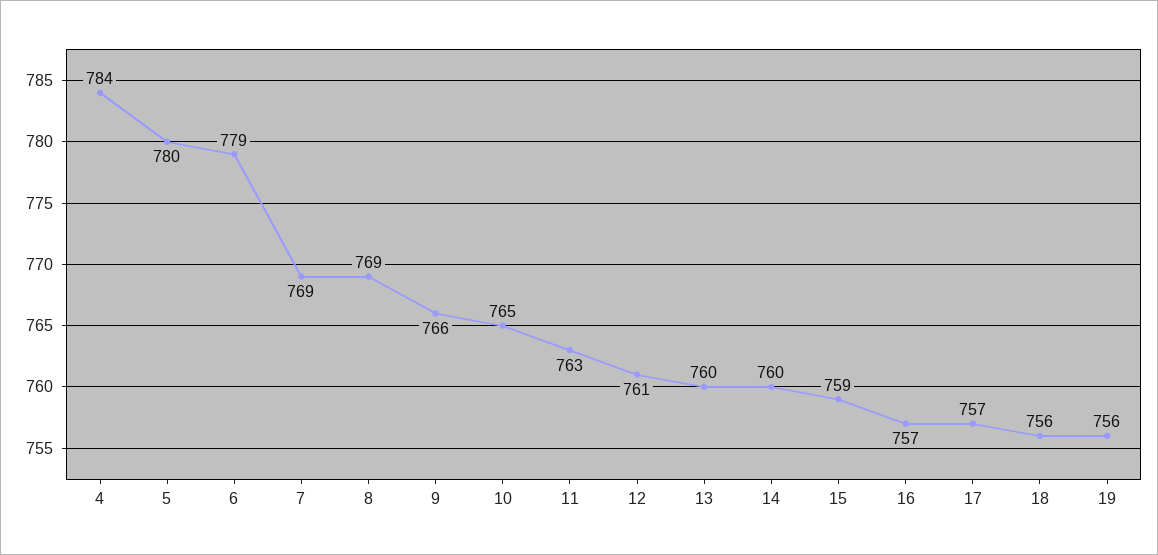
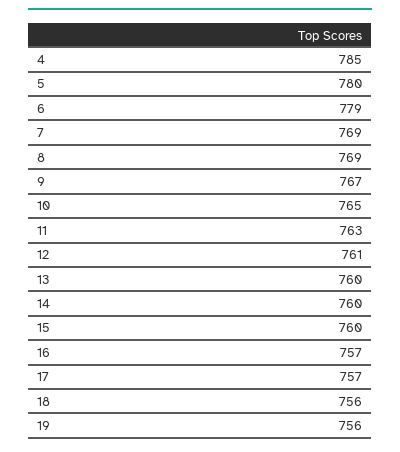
  {
-   "4": 784,
+   "4": 785,
    "5": 780,
    "6": 779,
    "7": 769,
    "8": 769,
-   "9": 766,
+   "9": 767,
    "10": 765,
    "11": 763,
    "12": 761,
    "13": 760,
    "14": 760,
-   "15": 759,
+   "15": 760,
    "16": 757,
    "17": 757,
    "18": 756,
    "19": 756
  }

